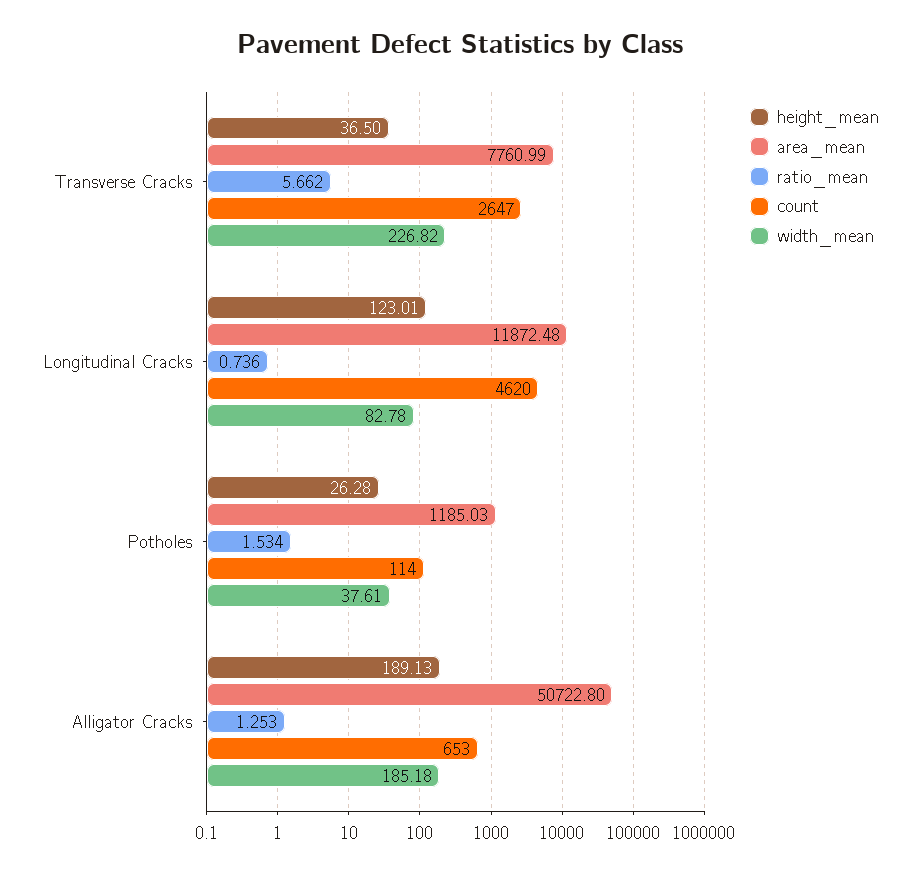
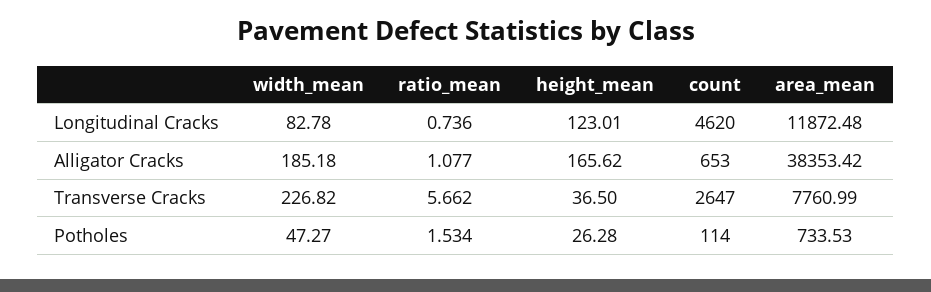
  {
    "height_mean": {
      "Transverse Cracks": 36.5,
      "Longitudinal Cracks": 123.01,
      "Potholes": 26.28,
-     "Alligator Cracks": 189.13
+     "Alligator Cracks": 165.62
    },
    "area_mean": {
      "Transverse Cracks": 7760.99,
      "Longitudinal Cracks": 11872.48,
-     "Potholes": 1185.03,
+     "Potholes": 733.53,
-     "Alligator Cracks": 50722.8
+     "Alligator Cracks": 38353.42
    },
    "ratio_mean": {
      "Transverse Cracks": 5.662,
      "Longitudinal Cracks": 0.736,
      "Potholes": 1.534,
-     "Alligator Cracks": 1.253
+     "Alligator Cracks": 1.077
    },
    "count": {
      "Transverse Cracks": 2647,
      "Longitudinal Cracks": 4620,
      "Potholes": 114,
      "Alligator Cracks": 653
    },
    "width_mean": {
      "Transverse Cracks": 226.82,
      "Longitudinal Cracks": 82.78,
-     "Potholes": 37.61,
+     "Potholes": 47.27,
      "Alligator Cracks": 185.18
    }
  }

